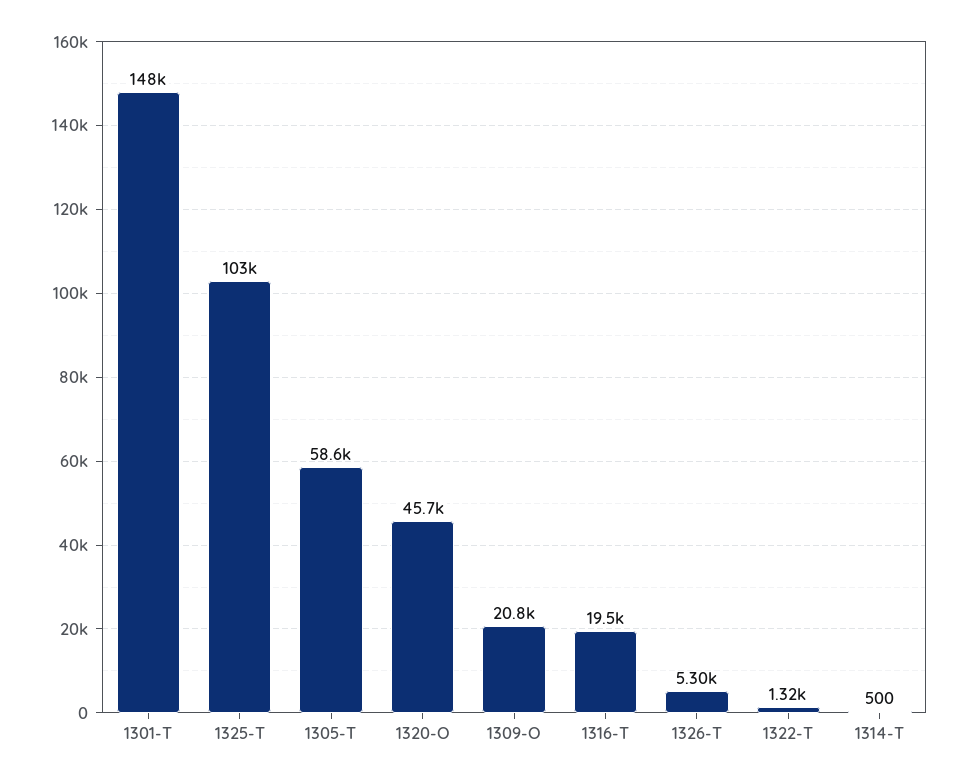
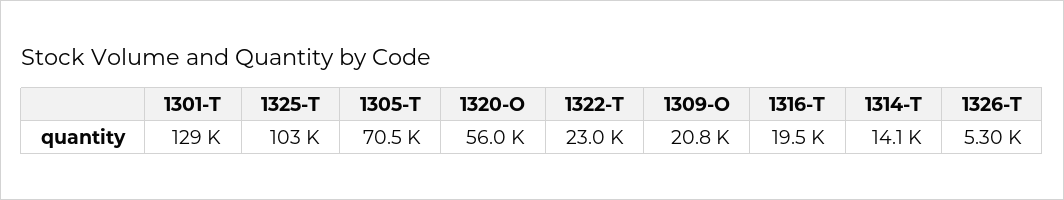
  {
-   "1301-T": 148000,
+   "1301-T": 129000,
    "1325-T": 103000,
-   "1305-T": 58600,
+   "1305-T": 70500,
-   "1320-O": 45700,
+   "1320-O": 56000,
    "1309-O": 20800,
    "1316-T": 19500,
    "1326-T": 5300,
-   "1322-T": 1320,
+   "1322-T": 23000,
-   "1314-T": 500
+   "1314-T": 14100
  }

